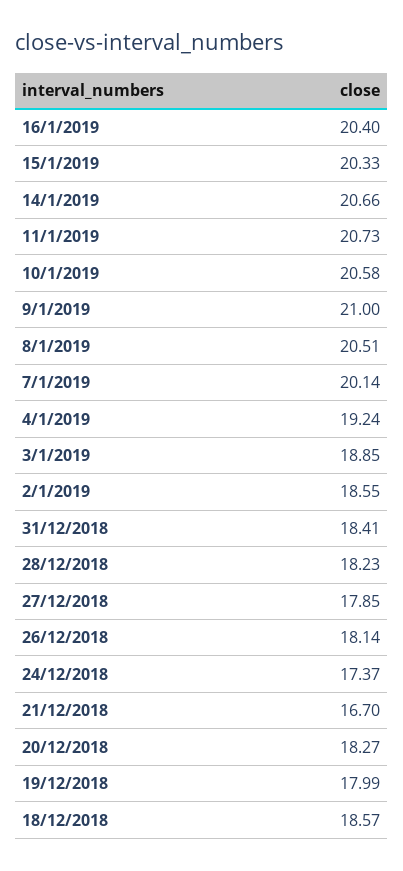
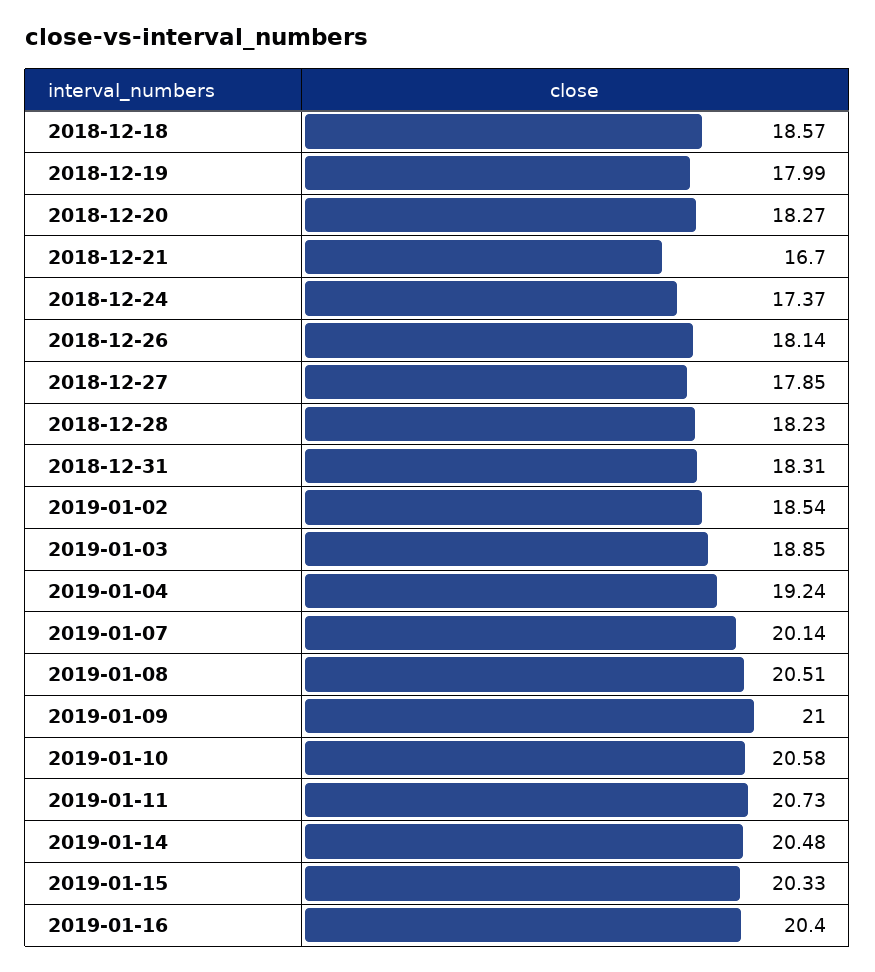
  {
    "16/1/2019": 20.4,
    "15/1/2019": 20.33,
-   "14/1/2019": 20.66,
+   "14/1/2019": 20.48,
    "11/1/2019": 20.73,
    "10/1/2019": 20.58,
    "9/1/2019": 21,
    "8/1/2019": 20.51,
    "7/1/2019": 20.14,
    "4/1/2019": 19.24,
    "3/1/2019": 18.85,
-   "2/1/2019": 18.55,
+   "2/1/2019": 18.54,
-   "31/12/2018": 18.41,
+   "31/12/2018": 18.31,
    "28/12/2018": 18.23,
    "27/12/2018": 17.85,
    "26/12/2018": 18.14,
    "24/12/2018": 17.37,
    "21/12/2018": 16.7,
    "20/12/2018": 18.27,
    "19/12/2018": 17.99,
    "18/12/2018": 18.57
  }

